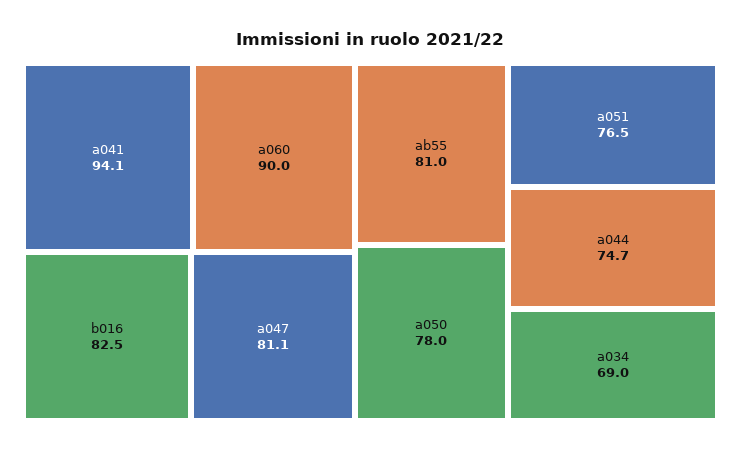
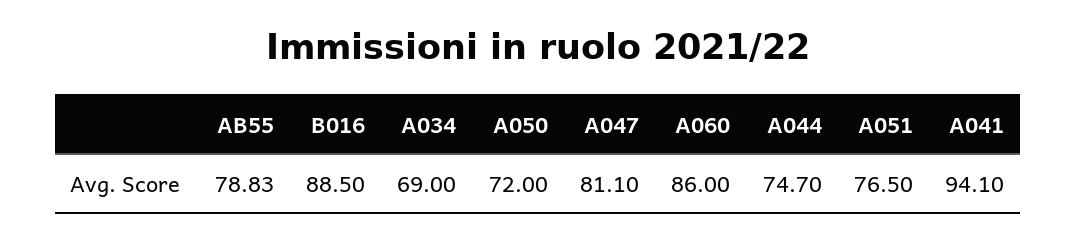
  {
    "a041": 94.1,
-   "a060": 90,
+   "a060": 86,
-   "b016": 82.5,
+   "b016": 88.5,
    "a047": 81.1,
-   "ab55": 81,
+   "ab55": 78.83,
-   "a050": 78,
+   "a050": 72,
    "a051": 76.5,
    "a044": 74.7,
    "a034": 69
  }

